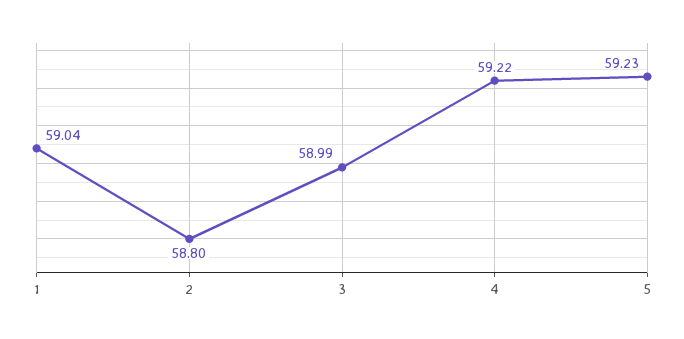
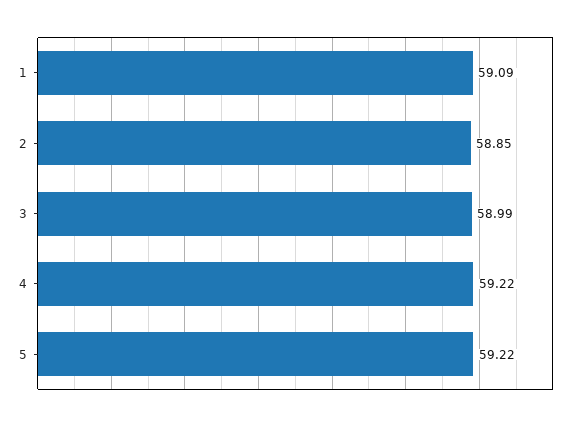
  {
-   "1": 59.04,
+   "1": 59.09,
-   "2": 58.8,
+   "2": 58.85,
    "3": 58.99,
    "4": 59.22,
-   "5": 59.23
+   "5": 59.22
  }

